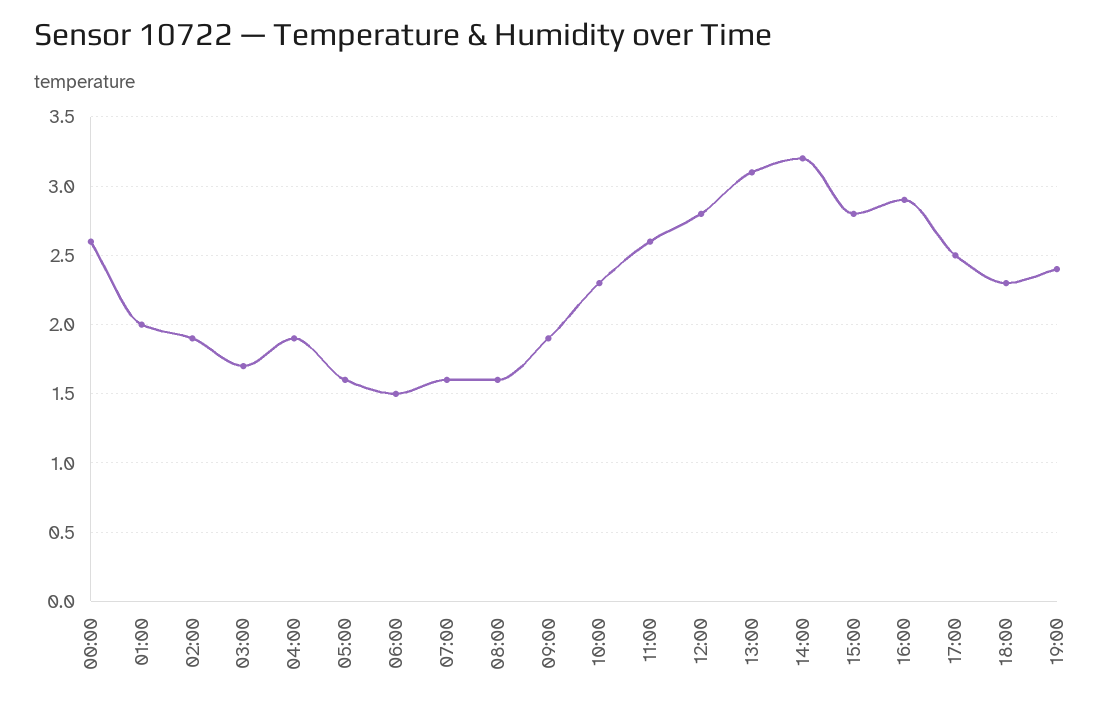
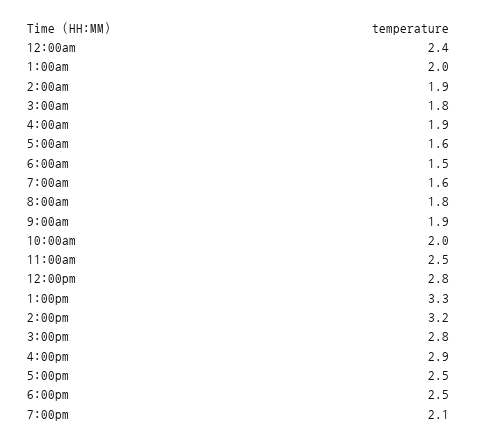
  {
-   "00:00": 2.6,
+   "00:00": 2.4,
    "01:00": 2,
    "02:00": 1.9,
-   "03:00": 1.7,
+   "03:00": 1.8,
    "04:00": 1.9,
    "05:00": 1.6,
    "06:00": 1.5,
    "07:00": 1.6,
-   "08:00": 1.6,
+   "08:00": 1.8,
    "09:00": 1.9,
-   "10:00": 2.3,
+   "10:00": 2,
-   "11:00": 2.6,
+   "11:00": 2.5,
    "12:00": 2.8,
-   "13:00": 3.1,
+   "13:00": 3.3,
    "14:00": 3.2,
    "15:00": 2.8,
    "16:00": 2.9,
    "17:00": 2.5,
-   "18:00": 2.3,
+   "18:00": 2.5,
-   "19:00": 2.4
+   "19:00": 2.1
  }

